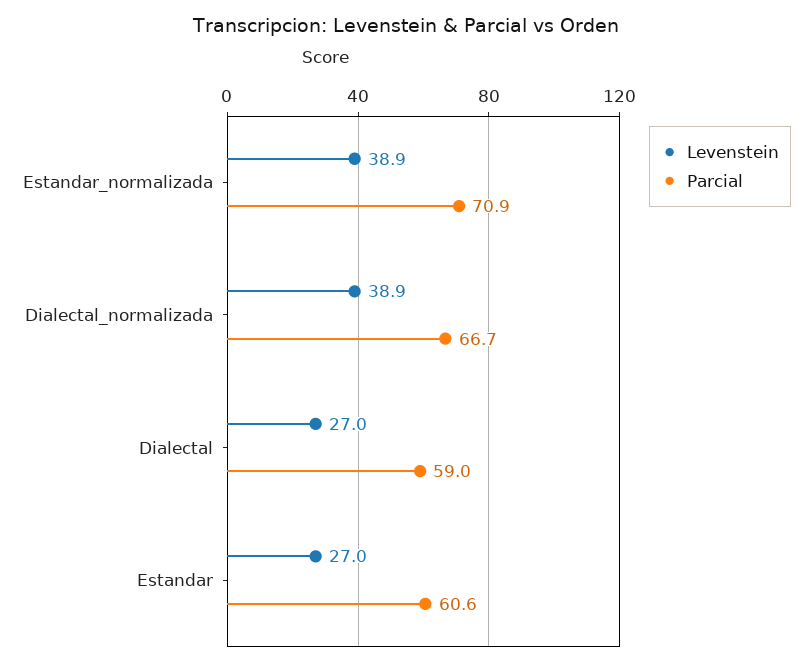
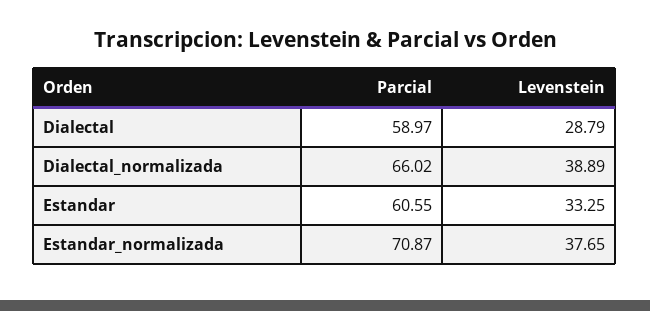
  {
    "Levenstein": {
-     "Estandar_normalizada": 38.9,
+     "Estandar_normalizada": 37.65,
      "Dialectal_normalizada": 38.89,
-     "Dialectal": 27,
+     "Dialectal": 28.79,
-     "Estandar": 27
+     "Estandar": 33.25
    },
    "Parcial": {
      "Estandar_normalizada": 70.87,
-     "Dialectal_normalizada": 66.7,
+     "Dialectal_normalizada": 66.02,
      "Dialectal": 58.97,
      "Estandar": 60.55
    }
  }

